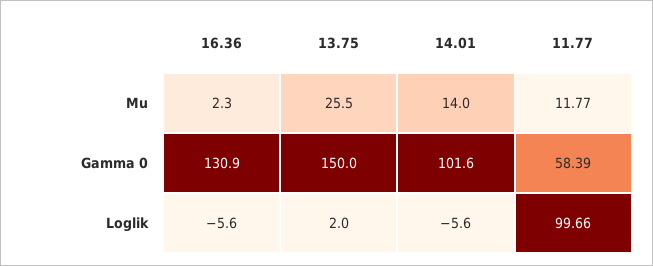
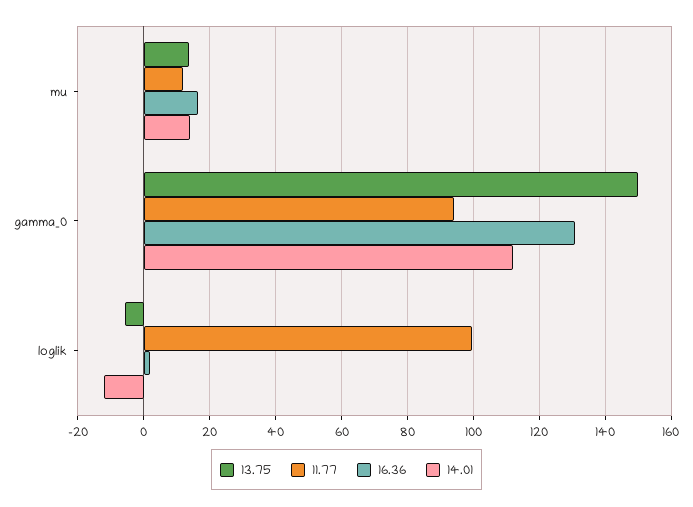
  {
    "16.36": {
-     "Mu": 2.3,
+     "Mu": 16,
      "Gamma 0": 130.9,
-     "Loglik": -5.6
+     "Loglik": 2
    },
    "13.75": {
-     "Mu": 25.5,
+     "Mu": 14,
      "Gamma 0": 150,
-     "Loglik": 2
+     "Loglik": -6
    },
    "14.01": {
      "Mu": 14,
-     "Gamma 0": 101.6,
+     "Gamma 0": 112,
-     "Loglik": -5.6
+     "Loglik": -12
    },
    "11.77": {
      "Mu": 11.77,
-     "Gamma 0": 58.39,
+     "Gamma 0": 94,
      "Loglik": 99.66
    }
  }

